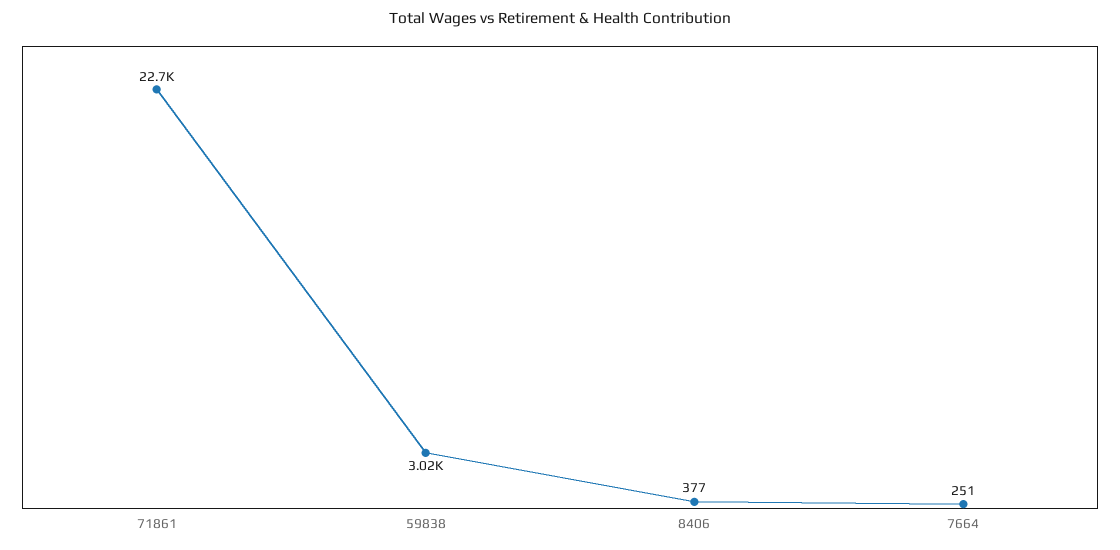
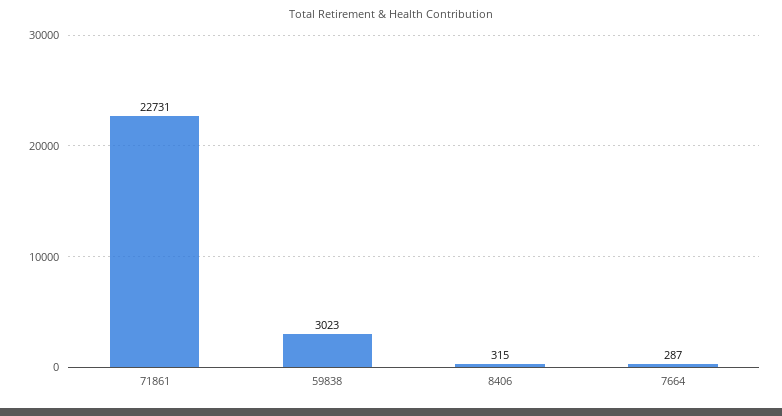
  {
    "71861": 22731,
    "59838": 3023,
-   "8406": 377,
+   "8406": 315,
-   "7664": 251
+   "7664": 287
  }

